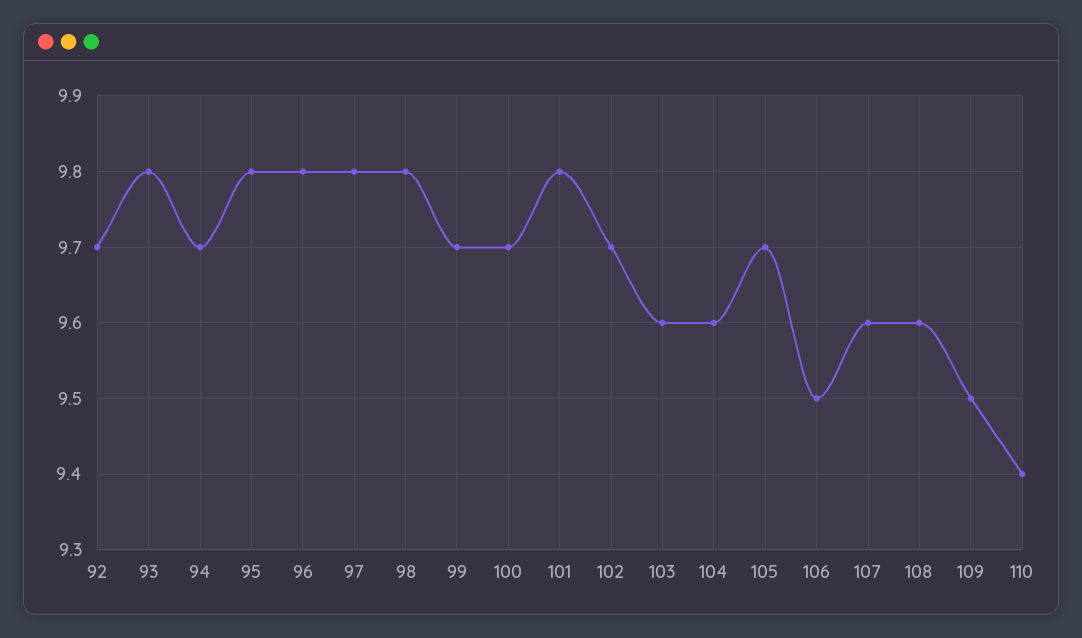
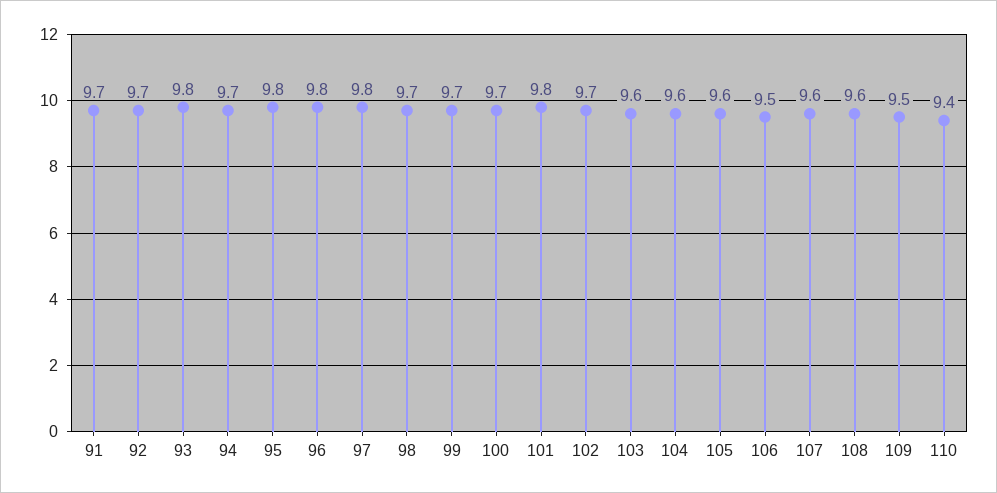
  {
    "92": 9.7,
    "93": 9.8,
    "94": 9.7,
    "95": 9.8,
    "96": 9.8,
    "97": 9.8,
-   "98": 9.8,
+   "98": 9.7,
    "99": 9.7,
    "100": 9.7,
    "101": 9.8,
    "102": 9.7,
    "103": 9.6,
    "104": 9.6,
-   "105": 9.7,
+   "105": 9.6,
    "106": 9.5,
    "107": 9.6,
    "108": 9.6,
    "109": 9.5,
-   "110": 9.4
+   "110": 9.4,
+   "91": 9.7
  }

